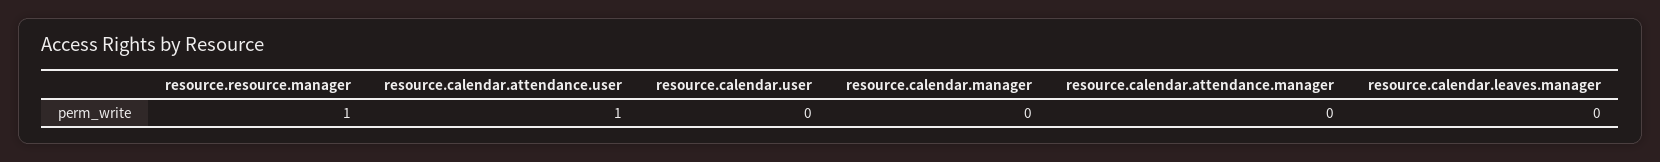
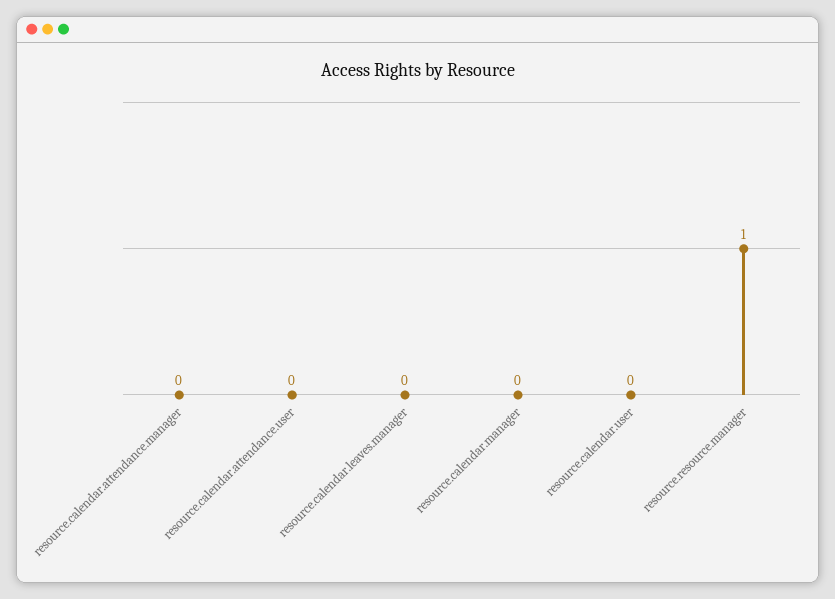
  {
    "resource.resource.manager": 1,
-   "resource.calendar.attendance.user": 1,
+   "resource.calendar.attendance.user": 0,
    "resource.calendar.user": 0,
    "resource.calendar.manager": 0,
    "resource.calendar.attendance.manager": 0,
    "resource.calendar.leaves.manager": 0
  }

